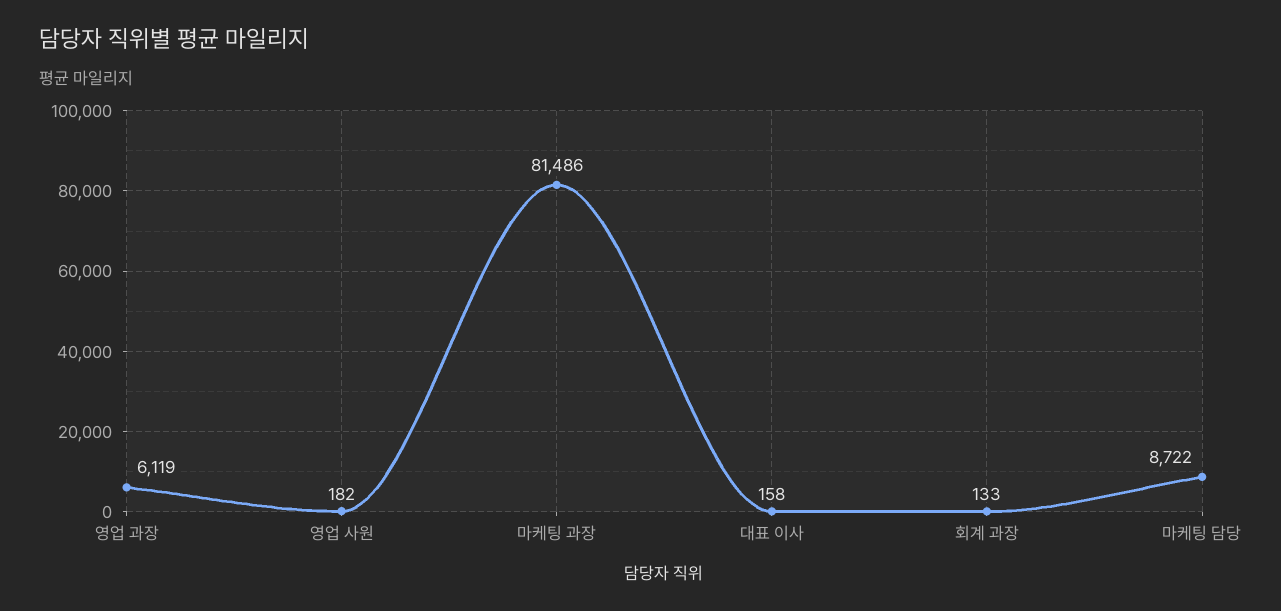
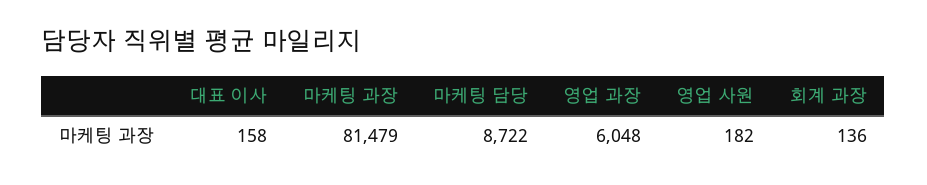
  {
-   "영업 과장": 6119,
+   "영업 과장": 6048,
    "영업 사원": 182,
-   "마케팅 과장": 81486,
+   "마케팅 과장": 81479,
    "대표 이사": 158,
-   "회계 과장": 133,
+   "회계 과장": 136,
    "마케팅 담당": 8722
  }

